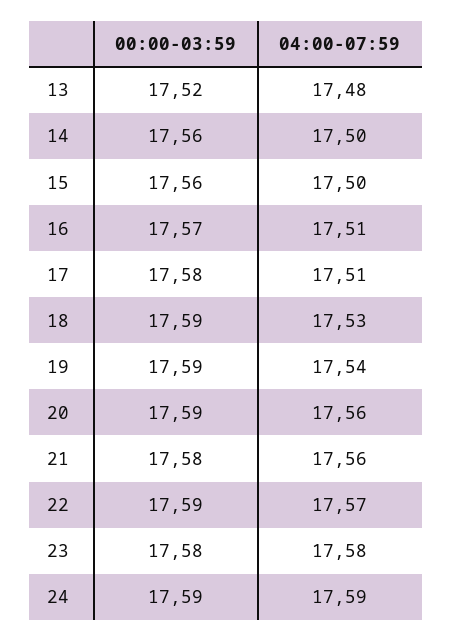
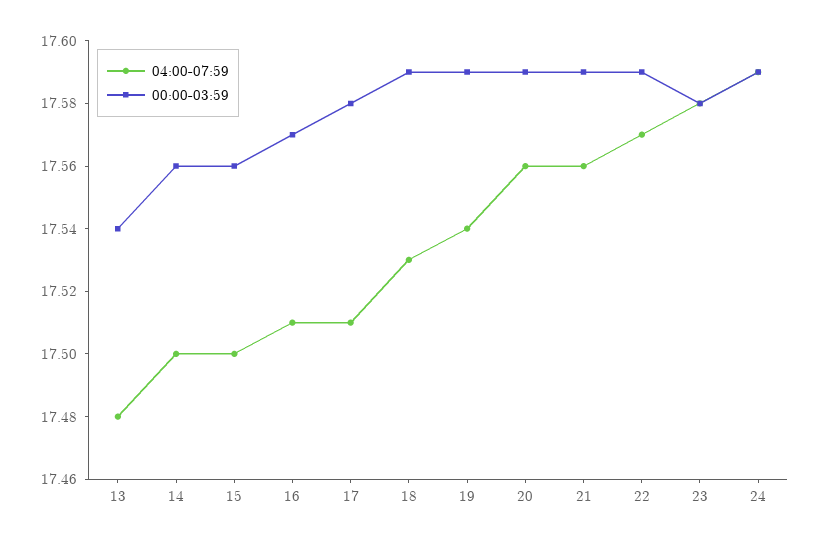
  {
    "00:00-03:59": {
-     "13": 17.52,
+     "13": 17.54,
      "14": 17.56,
      "15": 17.56,
      "16": 17.57,
      "17": 17.58,
      "18": 17.59,
      "19": 17.59,
      "20": 17.59,
-     "21": 17.58,
+     "21": 17.59,
      "22": 17.59,
      "23": 17.58,
      "24": 17.59
    },
    "04:00-07:59": {
      "13": 17.48,
      "14": 17.5,
      "15": 17.5,
      "16": 17.51,
      "17": 17.51,
      "18": 17.53,
      "19": 17.54,
      "20": 17.56,
      "21": 17.56,
      "22": 17.57,
      "23": 17.58,
      "24": 17.59
    }
  }

